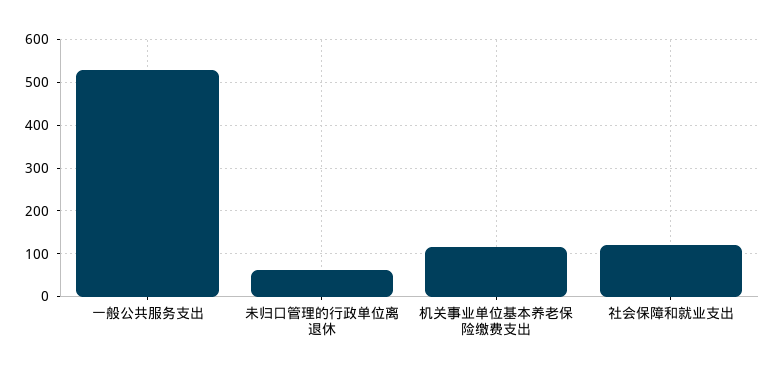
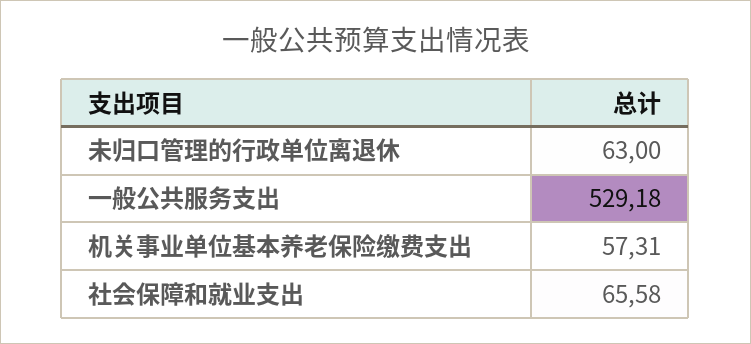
  {
    "一般公共服务支出": 529.18,
    "未归口管理的行政单位离退休": 63,
-   "机关事业单位基本养老保险缴费支出": 120,
+   "机关事业单位基本养老保险缴费支出": 57.31,
-   "社会保障和就业支出": 120
+   "社会保障和就业支出": 65.58
  }

